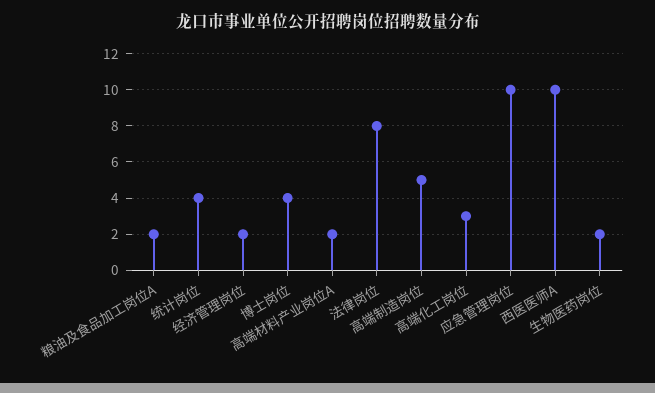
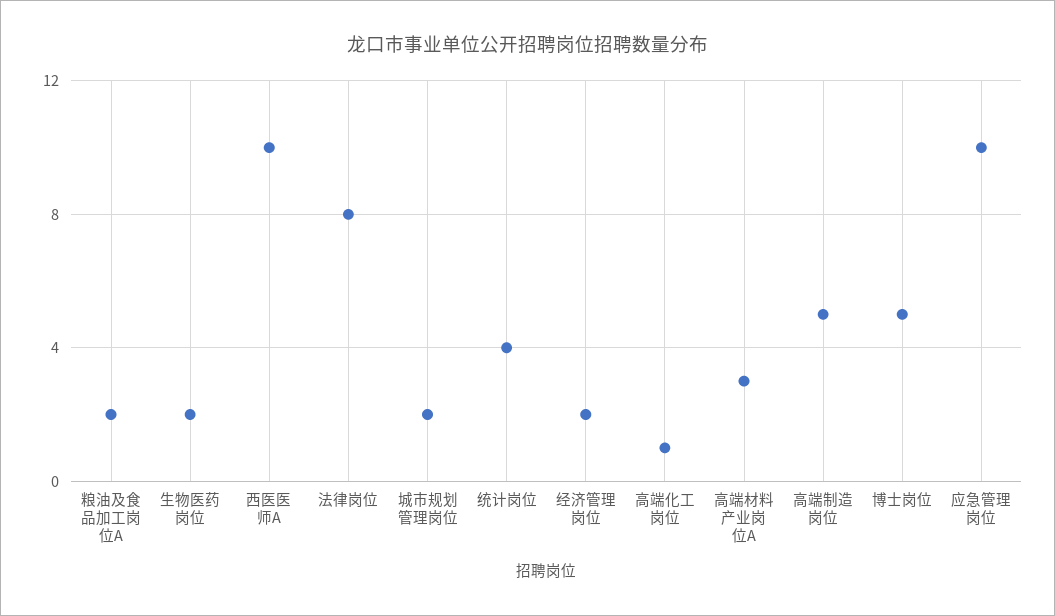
  {
    "粮油及食品加工岗位A": 2,
    "统计岗位": 4,
    "经济管理岗位": 2,
-   "博士岗位": 4,
+   "博士岗位": 5,
-   "高端材料产业岗位A": 2,
+   "高端材料产业岗位A": 3,
    "法律岗位": 8,
    "高端制造岗位": 5,
-   "高端化工岗位": 3,
+   "高端化工岗位": 1,
    "应急管理岗位": 10,
    "西医医师A": 10,
-   "生物医药岗位": 2
+   "生物医药岗位": 2,
+   "城市规划管理岗位": 2
  }

